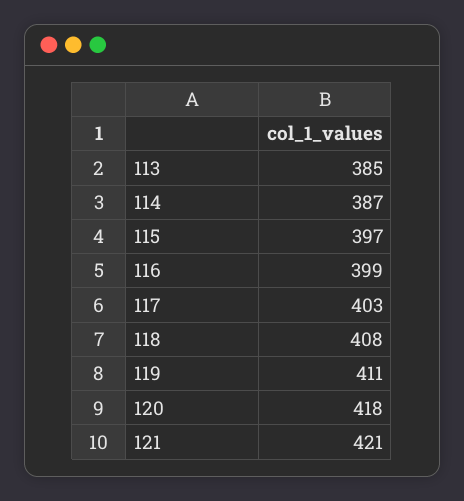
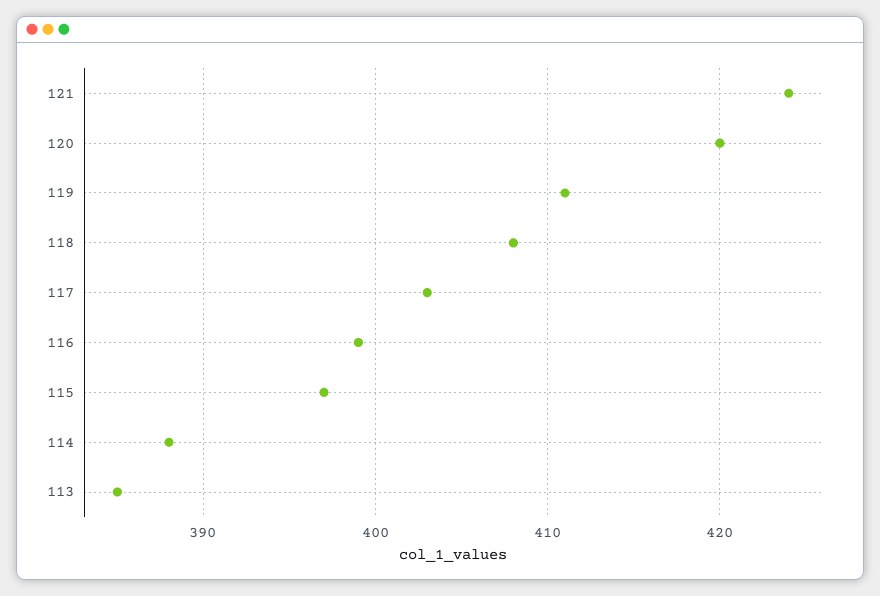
  {
    "113": 385,
-   "114": 387,
+   "114": 388,
    "115": 397,
    "116": 399,
    "117": 403,
    "118": 408,
    "119": 411,
-   "120": 418,
+   "120": 420,
-   "121": 421
+   "121": 424
  }

